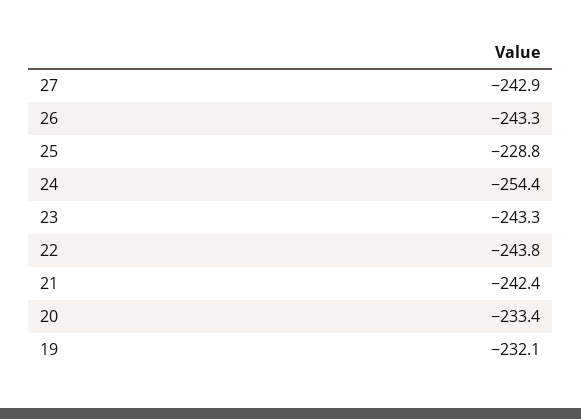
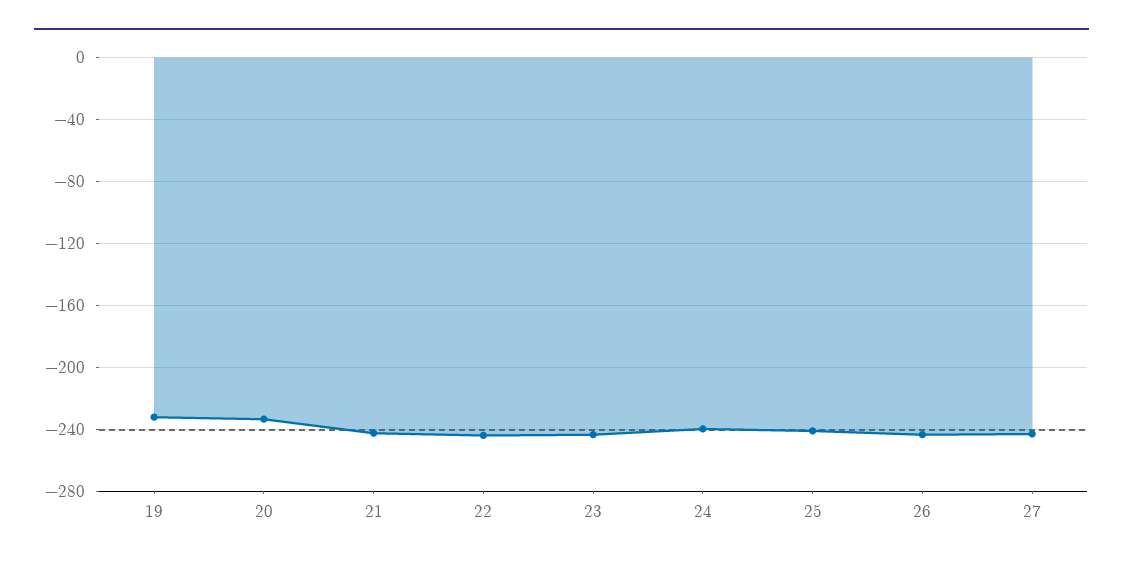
  {
    "27": -242.9,
    "26": -243.3,
-   "25": -228.8,
+   "25": -240,
-   "24": -254.4,
+   "24": -240,
    "23": -243.3,
    "22": -243.8,
    "21": -242.4,
    "20": -233.4,
    "19": -232.1
  }

